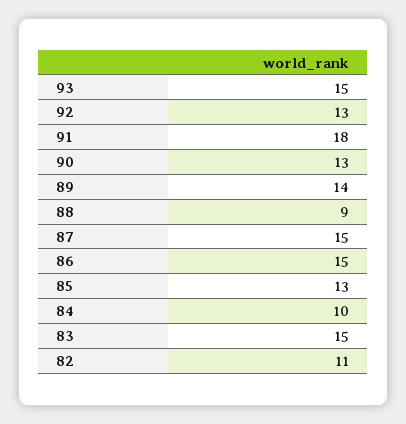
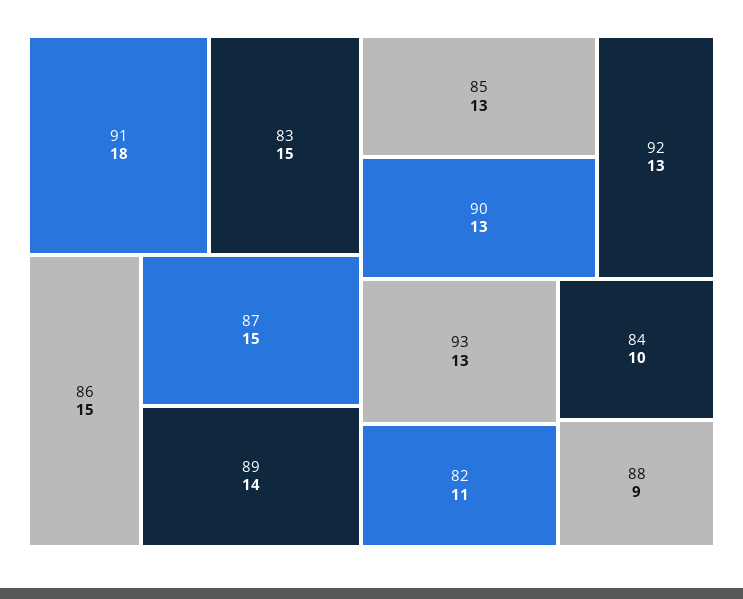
  {
-   "93": 15,
+   "93": 13,
    "92": 13,
    "91": 18,
    "90": 13,
    "89": 14,
    "88": 9,
    "87": 15,
    "86": 15,
    "85": 13,
    "84": 10,
    "83": 15,
    "82": 11
  }

